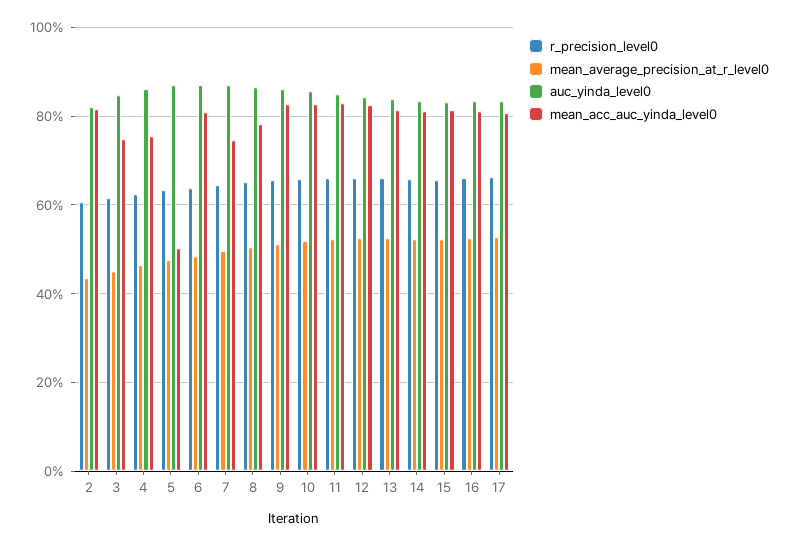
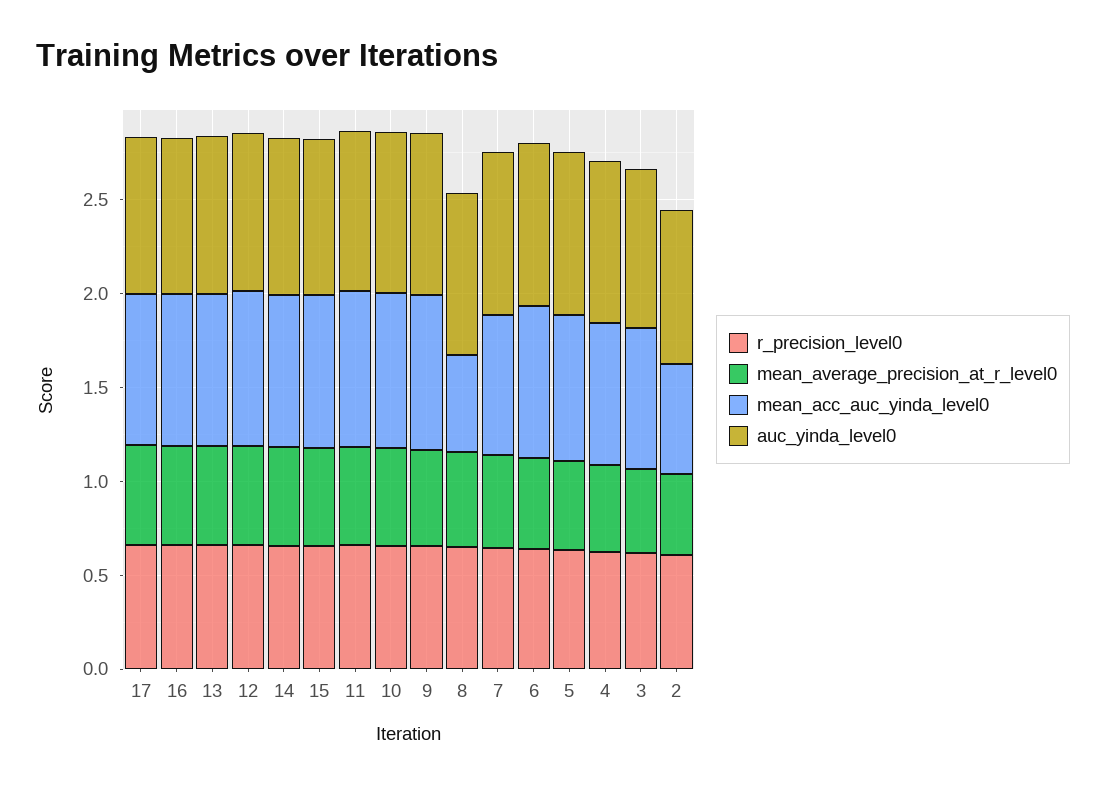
  {
    "r_precision_level0": {
      "2": 0.6,
      "3": 0.62,
      "4": 0.62,
      "5": 0.64,
      "6": 0.64,
      "7": 0.64,
      "8": 0.66,
      "9": 0.66,
      "10": 0.66,
      "11": 0.66,
      "12": 0.66,
      "13": 0.66,
      "14": 0.66,
      "15": 0.66,
      "16": 0.66,
      "17": 0.66
    },
    "mean_average_precision_at_r_level0": {
      "2": 0.44,
      "3": 0.46,
      "4": 0.46,
      "5": 0.48,
      "6": 0.48,
      "7": 0.5,
      "8": 0.5,
      "9": 0.52,
      "10": 0.52,
      "11": 0.52,
      "12": 0.52,
      "13": 0.52,
      "14": 0.52,
      "15": 0.52,
      "16": 0.52,
      "17": 0.52
    },
    "auc_yinda_level0": {
      "2": 0.82,
      "3": 0.84,
      "4": 0.86,
      "5": 0.88,
      "6": 0.88,
      "7": 0.86,
      "8": 0.86,
      "9": 0.86,
      "10": 0.86,
      "11": 0.86,
      "12": 0.84,
      "13": 0.84,
      "14": 0.84,
      "15": 0.84,
      "16": 0.84,
      "17": 0.84
    },
    "mean_acc_auc_yinda_level0": {
-     "2": 0.82,
+     "2": 0.6,
      "3": 0.74,
      "4": 0.76,
-     "5": 0.5,
+     "5": 0.8,
      "6": 0.8,
      "7": 0.74,
-     "8": 0.78,
+     "8": 0.5,
      "9": 0.82,
      "10": 0.82,
      "11": 0.82,
      "12": 0.82,
      "13": 0.82,
      "14": 0.82,
      "15": 0.82,
      "16": 0.82,
      "17": 0.8
    }
  }

